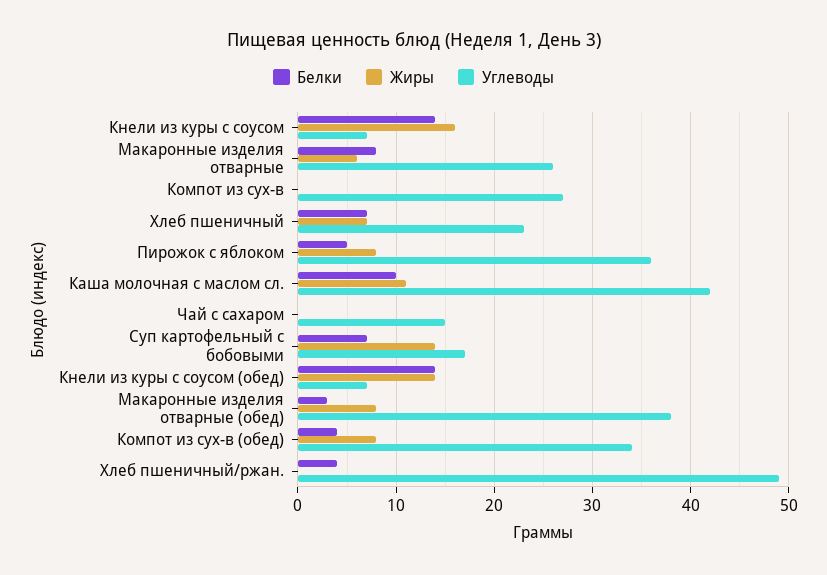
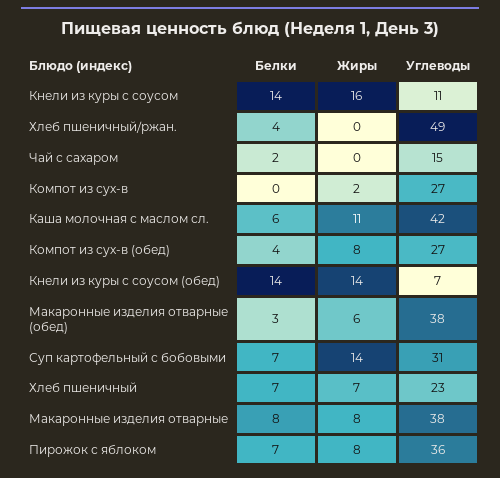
  {
    "Белки": {
      "Кнели из куры с соусом": 14,
      "Макаронные изделия отварные": 8,
      "Компот из сух-в": 0,
      "Хлеб пшеничный": 7,
-     "Пирожок с яблоком": 5,
+     "Пирожок с яблоком": 7,
-     "Каша молочная с маслом сл.": 10,
+     "Каша молочная с маслом сл.": 6,
-     "Чай с сахаром": 0,
+     "Чай с сахаром": 2,
      "Суп картофельный с бобовыми": 7,
      "Кнели из куры с соусом (обед)": 14,
      "Макаронные изделия отварные (обед)": 3,
      "Компот из сух-в (обед)": 4,
      "Хлеб пшеничный/ржан.": 4
    },
    "Жиры": {
      "Кнели из куры с соусом": 16,
-     "Макаронные изделия отварные": 6,
+     "Макаронные изделия отварные": 8,
-     "Компот из сух-в": 0,
+     "Компот из сух-в": 2,
      "Хлеб пшеничный": 7,
      "Пирожок с яблоком": 8,
      "Каша молочная с маслом сл.": 11,
      "Чай с сахаром": 0,
      "Суп картофельный с бобовыми": 14,
      "Кнели из куры с соусом (обед)": 14,
-     "Макаронные изделия отварные (обед)": 8,
+     "Макаронные изделия отварные (обед)": 6,
      "Компот из сух-в (обед)": 8,
      "Хлеб пшеничный/ржан.": 0
    },
    "Углеводы": {
-     "Кнели из куры с соусом": 7,
+     "Кнели из куры с соусом": 11,
-     "Макаронные изделия отварные": 26,
+     "Макаронные изделия отварные": 38,
      "Компот из сух-в": 27,
      "Хлеб пшеничный": 23,
      "Пирожок с яблоком": 36,
      "Каша молочная с маслом сл.": 42,
      "Чай с сахаром": 15,
-     "Суп картофельный с бобовыми": 17,
+     "Суп картофельный с бобовыми": 31,
      "Кнели из куры с соусом (обед)": 7,
      "Макаронные изделия отварные (обед)": 38,
-     "Компот из сух-в (обед)": 34,
+     "Компот из сух-в (обед)": 27,
      "Хлеб пшеничный/ржан.": 49
    }
  }

